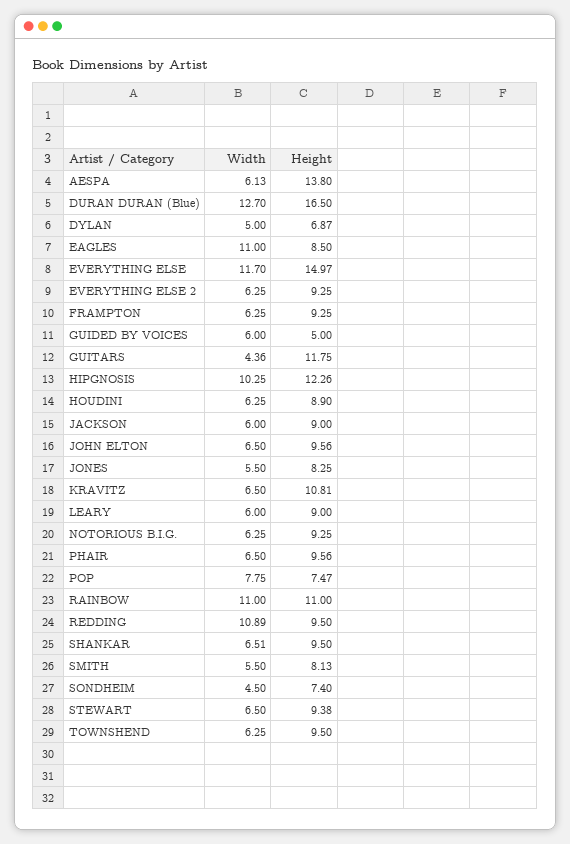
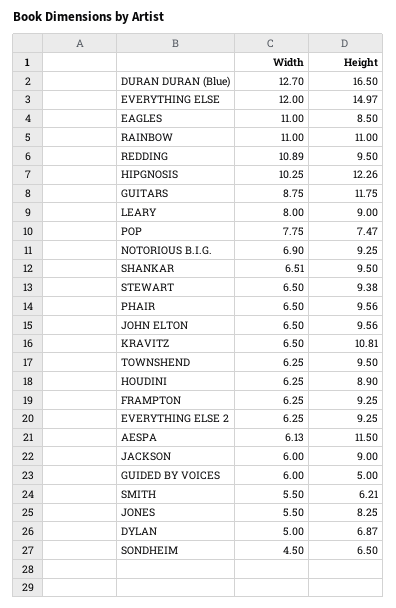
  {
    "Width": {
      "AESPA": 6.13,
      "DURAN DURAN (Blue)": 12.7,
      "DYLAN": 5,
      "EAGLES": 11,
-     "EVERYTHING ELSE": 11.7,
+     "EVERYTHING ELSE": 12,
      "EVERYTHING ELSE 2": 6.25,
      "FRAMPTON": 6.25,
      "GUIDED BY VOICES": 6,
-     "GUITARS": 4.36,
+     "GUITARS": 8.75,
      "HIPGNOSIS": 10.25,
      "HOUDINI": 6.25,
      "JACKSON": 6,
      "JOHN ELTON": 6.5,
      "JONES": 5.5,
      "KRAVITZ": 6.5,
-     "LEARY": 6,
+     "LEARY": 8,
-     "NOTORIOUS B.I.G.": 6.25,
+     "NOTORIOUS B.I.G.": 6.9,
      "PHAIR": 6.5,
      "POP": 7.75,
      "RAINBOW": 11,
      "REDDING": 10.89,
      "SHANKAR": 6.51,
      "SMITH": 5.5,
      "SONDHEIM": 4.5,
      "STEWART": 6.5,
      "TOWNSHEND": 6.25
    },
    "Height": {
-     "AESPA": 13.8,
+     "AESPA": 11.5,
      "DURAN DURAN (Blue)": 16.5,
      "DYLAN": 6.87,
      "EAGLES": 8.5,
      "EVERYTHING ELSE": 14.97,
      "EVERYTHING ELSE 2": 9.25,
      "FRAMPTON": 9.25,
      "GUIDED BY VOICES": 5,
      "GUITARS": 11.75,
      "HIPGNOSIS": 12.26,
      "HOUDINI": 8.9,
      "JACKSON": 9,
      "JOHN ELTON": 9.56,
      "JONES": 8.25,
      "KRAVITZ": 10.81,
      "LEARY": 9,
      "NOTORIOUS B.I.G.": 9.25,
      "PHAIR": 9.56,
      "POP": 7.47,
      "RAINBOW": 11,
      "REDDING": 9.5,
      "SHANKAR": 9.5,
-     "SMITH": 8.13,
+     "SMITH": 6.21,
-     "SONDHEIM": 7.4,
+     "SONDHEIM": 6.5,
      "STEWART": 9.38,
      "TOWNSHEND": 9.5
    }
  }

